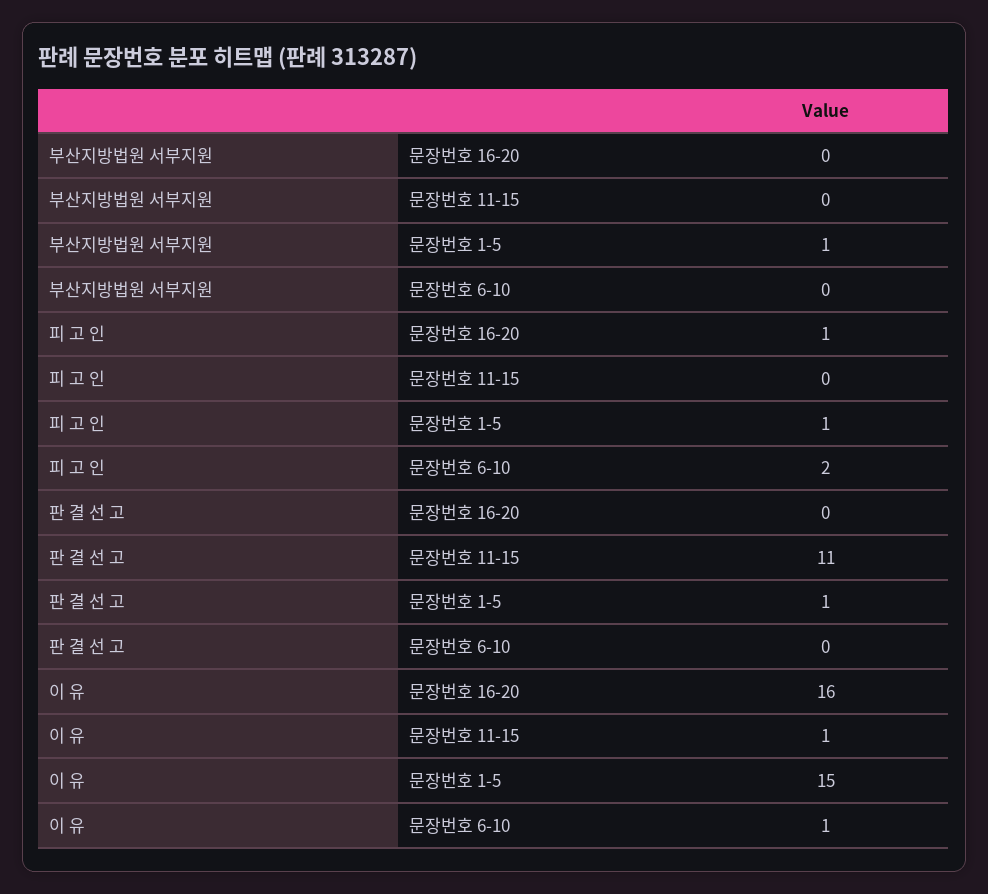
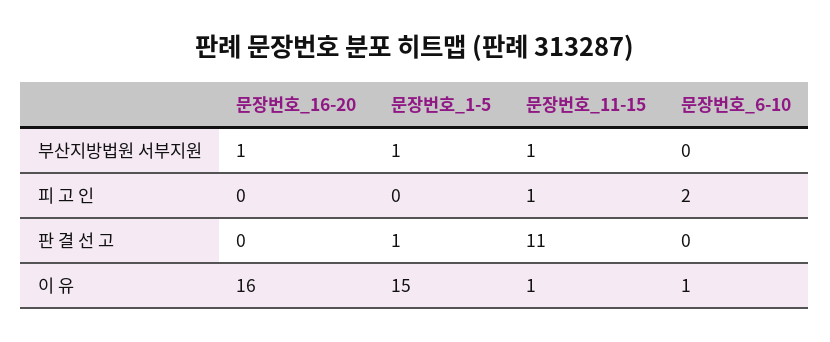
  {
    "부산지방법원 서부지원": {
-     "문장번호 16-20": 0,
+     "문장번호 16-20": 1,
-     "문장번호 11-15": 0,
+     "문장번호 11-15": 1,
      "문장번호 1-5": 1,
      "문장번호 6-10": 0
    },
    "피 고 인": {
-     "문장번호 16-20": 1,
+     "문장번호 16-20": 0,
-     "문장번호 11-15": 0,
+     "문장번호 11-15": 1,
-     "문장번호 1-5": 1,
+     "문장번호 1-5": 0,
      "문장번호 6-10": 2
    },
    "판 결 선 고": {
      "문장번호 16-20": 0,
      "문장번호 11-15": 11,
      "문장번호 1-5": 1,
      "문장번호 6-10": 0
    },
    "이 유": {
      "문장번호 16-20": 16,
      "문장번호 11-15": 1,
      "문장번호 1-5": 15,
      "문장번호 6-10": 1
    }
  }

